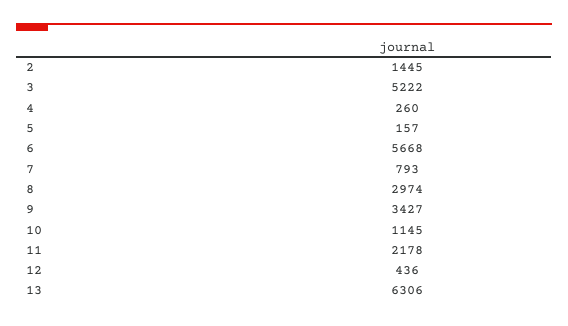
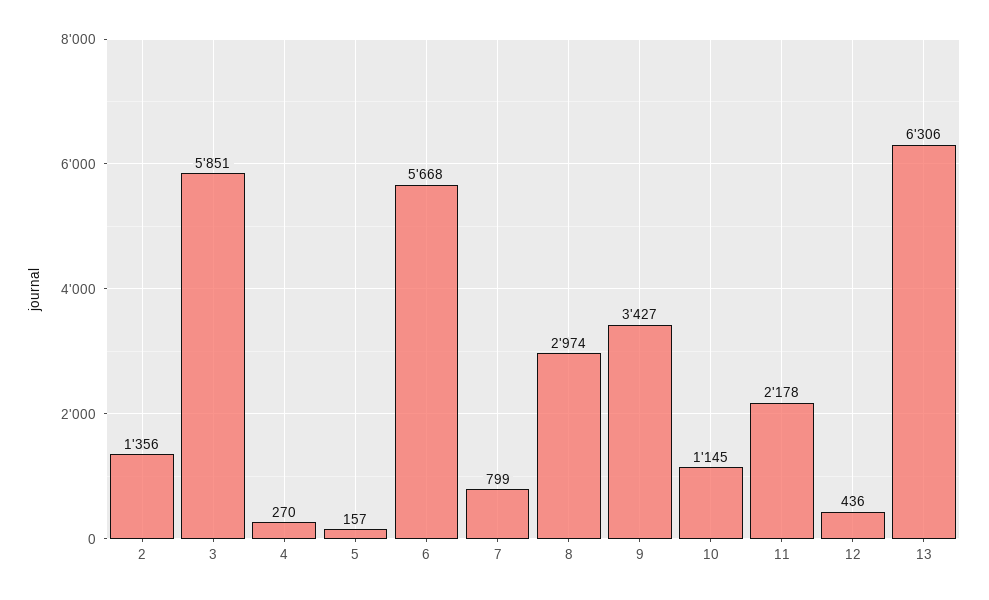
  {
-   "2": 1445,
+   "2": 1356,
-   "3": 5222,
+   "3": 5851,
-   "4": 260,
+   "4": 270,
    "5": 157,
    "6": 5668,
-   "7": 793,
+   "7": 799,
    "8": 2974,
    "9": 3427,
    "10": 1145,
    "11": 2178,
    "12": 436,
    "13": 6306
  }

